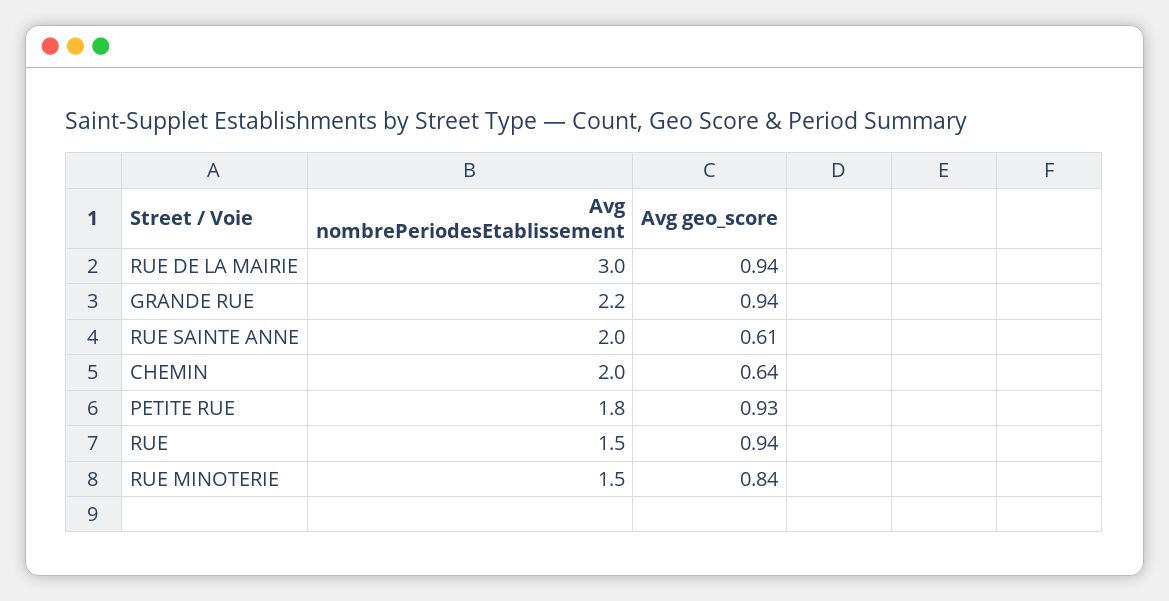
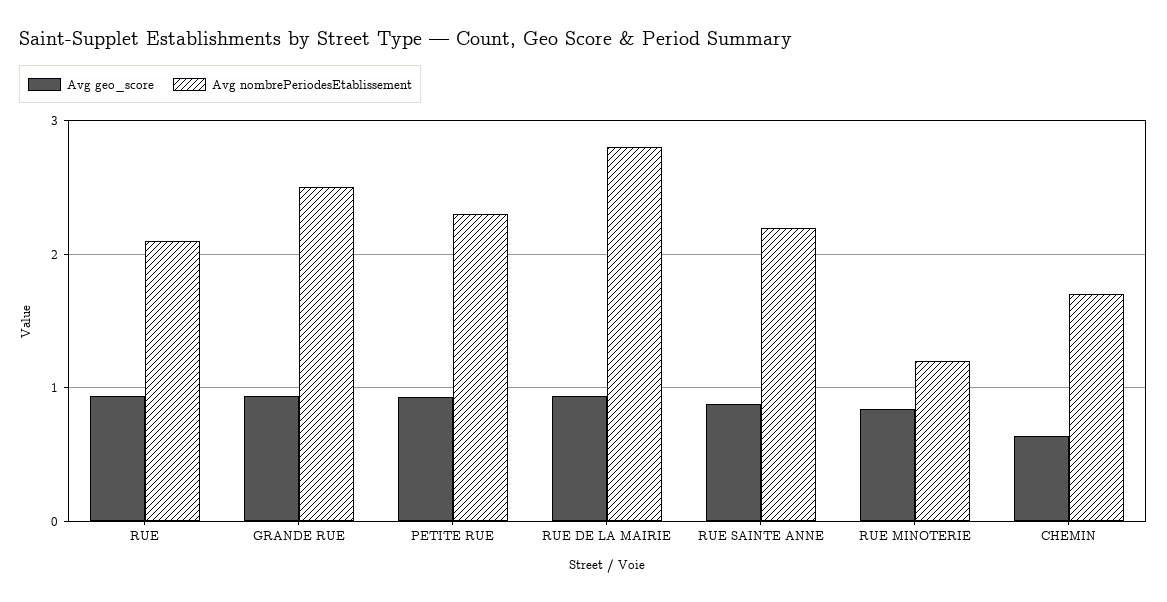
  {
    "Avg nombrePeriodesEtablissement": {
-     "RUE DE LA MAIRIE": 3,
+     "RUE DE LA MAIRIE": 2.8,
-     "GRANDE RUE": 2.2,
+     "GRANDE RUE": 2.5,
-     "RUE SAINTE ANNE": 2,
+     "RUE SAINTE ANNE": 2.2,
-     "CHEMIN": 2,
+     "CHEMIN": 1.7,
-     "PETITE RUE": 1.8,
+     "PETITE RUE": 2.3,
-     "RUE": 1.5,
+     "RUE": 2.1,
-     "RUE MINOTERIE": 1.5
+     "RUE MINOTERIE": 1.2
    },
    "Avg geo_score": {
      "RUE DE LA MAIRIE": 0.94,
      "GRANDE RUE": 0.94,
-     "RUE SAINTE ANNE": 0.61,
+     "RUE SAINTE ANNE": 0.9,
      "CHEMIN": 0.64,
      "PETITE RUE": 0.93,
      "RUE": 0.94,
      "RUE MINOTERIE": 0.84
    }
  }

